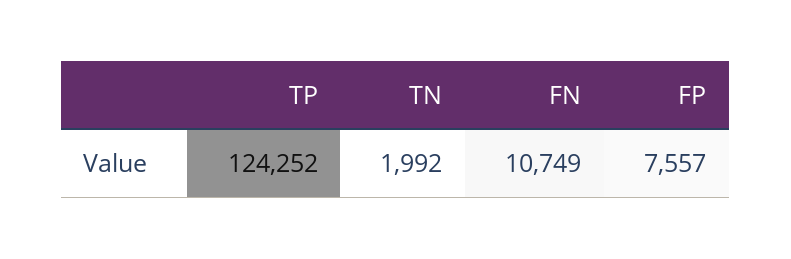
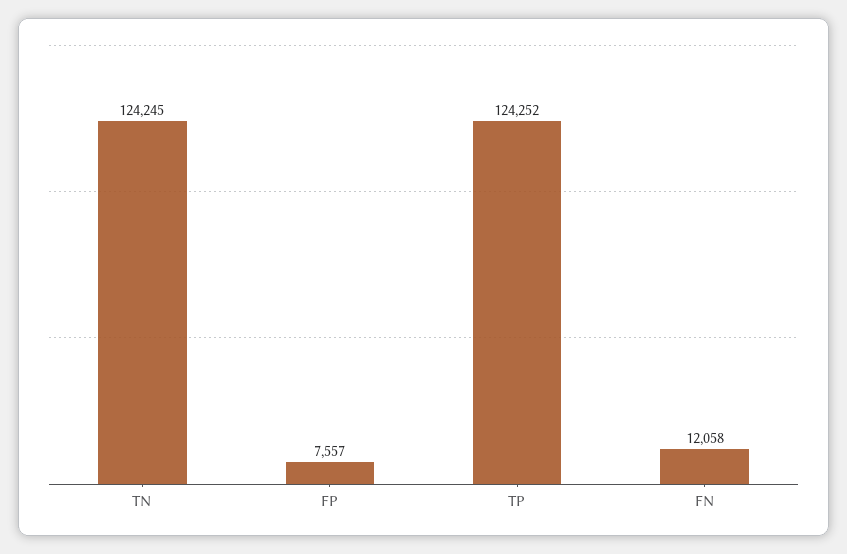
  {
    "TP": 124252,
-   "TN": 1992,
+   "TN": 124245,
-   "FN": 10749,
+   "FN": 12058,
    "FP": 7557
  }

